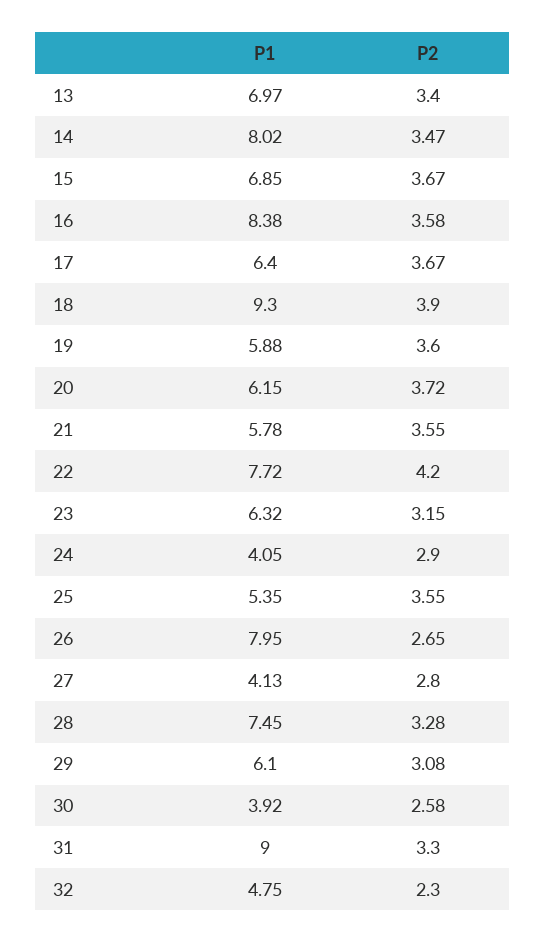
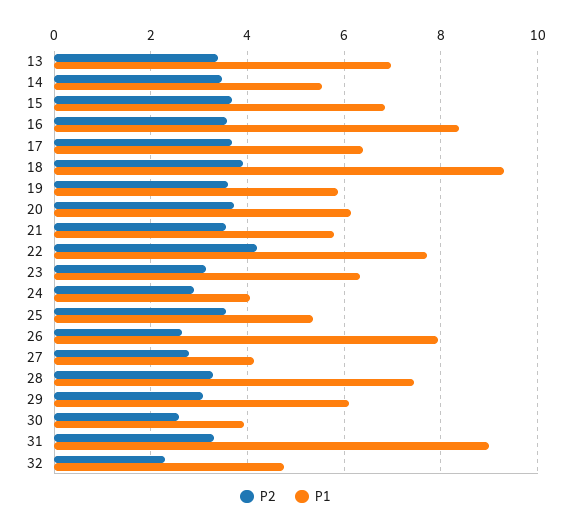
  {
    "P1": {
      "13": 6.97,
-     "14": 8.02,
+     "14": 5.6,
      "15": 6.85,
      "16": 8.38,
      "17": 6.4,
      "18": 9.3,
      "19": 5.88,
      "20": 6.15,
      "21": 5.78,
      "22": 7.72,
      "23": 6.32,
      "24": 4.05,
      "25": 5.35,
      "26": 7.95,
      "27": 4.13,
      "28": 7.45,
      "29": 6.1,
      "30": 3.92,
      "31": 9,
      "32": 4.75
    },
    "P2": {
      "13": 3.4,
      "14": 3.47,
      "15": 3.67,
      "16": 3.58,
      "17": 3.67,
      "18": 3.9,
      "19": 3.6,
      "20": 3.72,
      "21": 3.55,
      "22": 4.2,
      "23": 3.15,
      "24": 2.9,
      "25": 3.55,
      "26": 2.65,
      "27": 2.8,
      "28": 3.28,
      "29": 3.08,
      "30": 2.58,
      "31": 3.3,
      "32": 2.3
    }
  }

